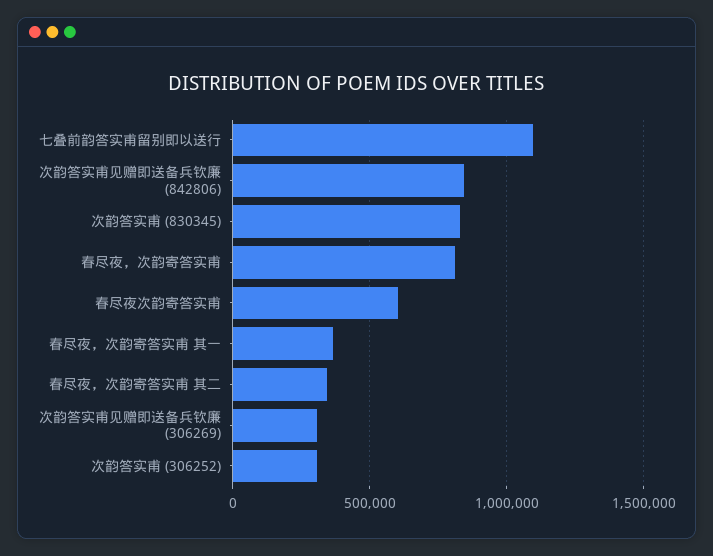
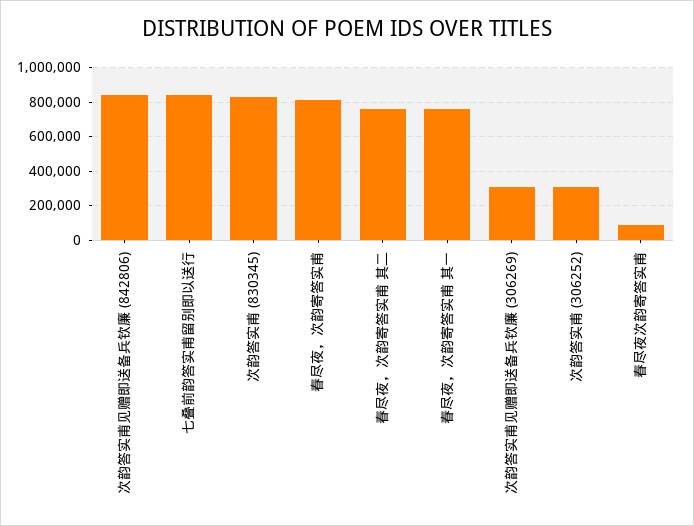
  {
-   "七叠前韵答实甫留别即以送行": 1100000,
+   "七叠前韵答实甫留别即以送行": 850000,
    "次韵答实甫见赠即送备兵钦廉 (842806)": 850000,
    "次韵答实甫 (830345)": 850000,
    "春尽夜，次韵寄答实甫": 800000,
-   "春尽夜次韵寄答实甫": 600000,
+   "春尽夜次韵寄答实甫": 100000,
-   "春尽夜，次韵寄答实甫 其一": 350000,
+   "春尽夜，次韵寄答实甫 其一": 750000,
-   "春尽夜，次韵寄答实甫 其二": 350000,
+   "春尽夜，次韵寄答实甫 其二": 750000,
    "次韵答实甫见赠即送备兵钦廉 (306269)": 300000,
    "次韵答实甫 (306252)": 300000
  }

